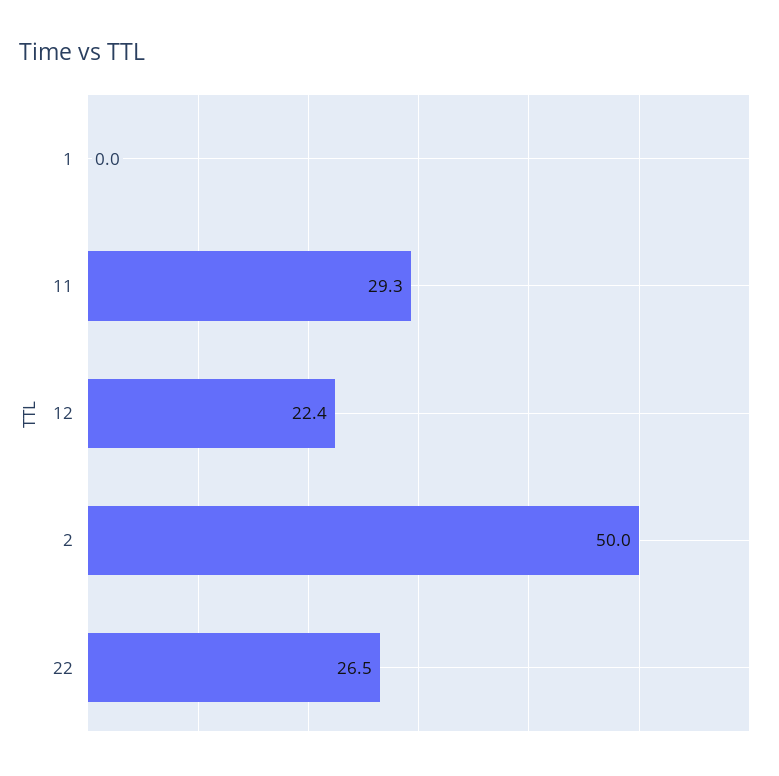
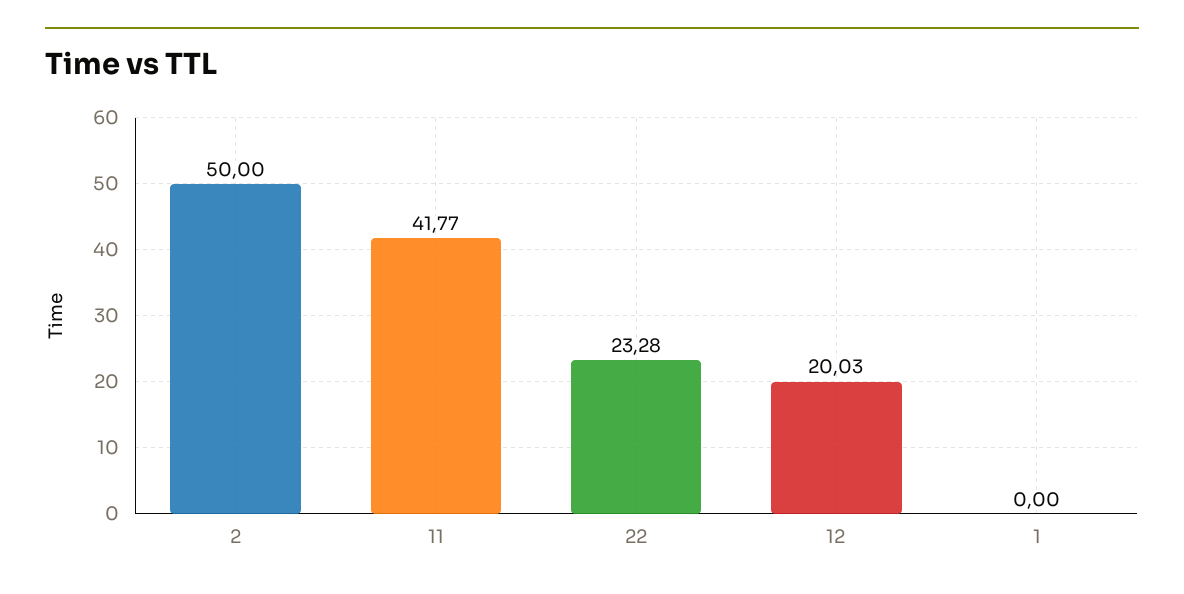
  {
    "1": 0,
-   "11": 29.3,
+   "11": 41.77,
-   "12": 22.4,
+   "12": 20.03,
    "2": 50,
-   "22": 26.5
+   "22": 23.28
  }

